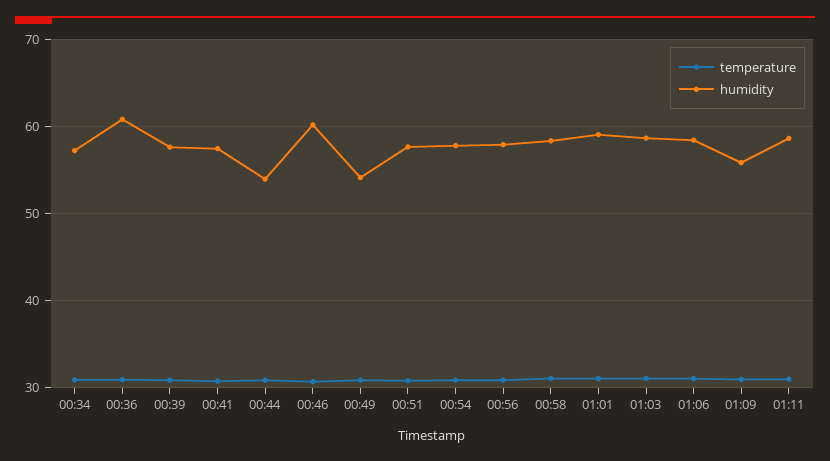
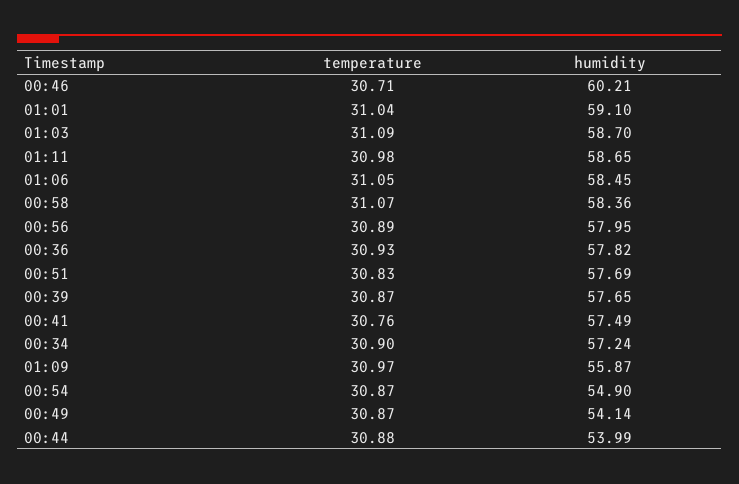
  {
    "temperature": {
      "00:34": 30.9,
      "00:36": 30.93,
      "00:39": 30.87,
      "00:41": 30.76,
      "00:44": 30.88,
      "00:46": 30.71,
      "00:49": 30.87,
      "00:51": 30.83,
      "00:54": 30.87,
      "00:56": 30.89,
      "00:58": 31.07,
      "01:01": 31.04,
      "01:03": 31.09,
      "01:06": 31.05,
      "01:09": 30.97,
      "01:11": 30.98
    },
    "humidity": {
      "00:34": 57.24,
-     "00:36": 61,
+     "00:36": 57.82,
      "00:39": 57.65,
      "00:41": 57.49,
      "00:44": 53.99,
      "00:46": 60.21,
      "00:49": 54.14,
      "00:51": 57.69,
-     "00:54": 58,
+     "00:54": 54.9,
      "00:56": 57.95,
      "00:58": 58.36,
      "01:01": 59.1,
      "01:03": 58.7,
      "01:06": 58.45,
      "01:09": 55.87,
      "01:11": 58.65
    }
  }

